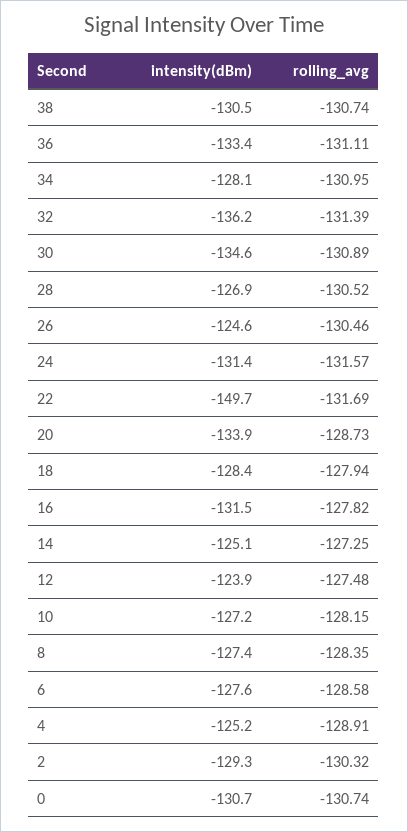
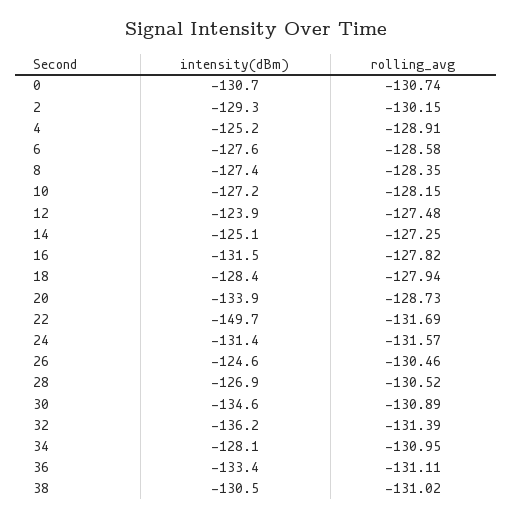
  {
    "intensity(dBm)": {
      "38": -130.5,
      "36": -133.4,
      "34": -128.1,
      "32": -136.2,
      "30": -134.6,
      "28": -126.9,
      "26": -124.6,
      "24": -131.4,
      "22": -149.7,
      "20": -133.9,
      "18": -128.4,
      "16": -131.5,
      "14": -125.1,
      "12": -123.9,
      "10": -127.2,
      "8": -127.4,
      "6": -127.6,
      "4": -125.2,
      "2": -129.3,
      "0": -130.7
    },
    "rolling_avg": {
-     "38": -130.74,
+     "38": -131.02,
      "36": -131.11,
      "34": -130.95,
      "32": -131.39,
      "30": -130.89,
      "28": -130.52,
      "26": -130.46,
      "24": -131.57,
      "22": -131.69,
      "20": -128.73,
      "18": -127.94,
      "16": -127.82,
      "14": -127.25,
      "12": -127.48,
      "10": -128.15,
      "8": -128.35,
      "6": -128.58,
      "4": -128.91,
-     "2": -130.32,
+     "2": -130.15,
      "0": -130.74
    }
  }

